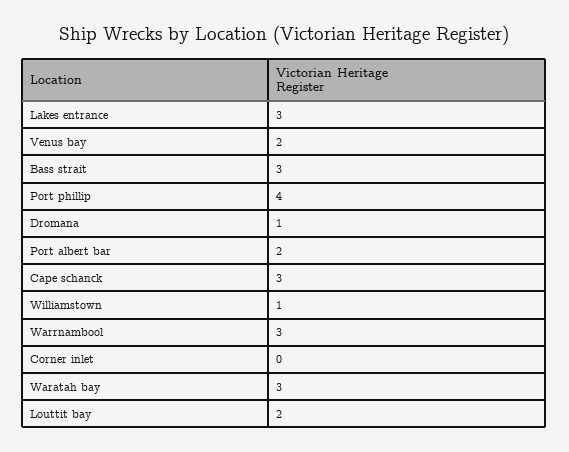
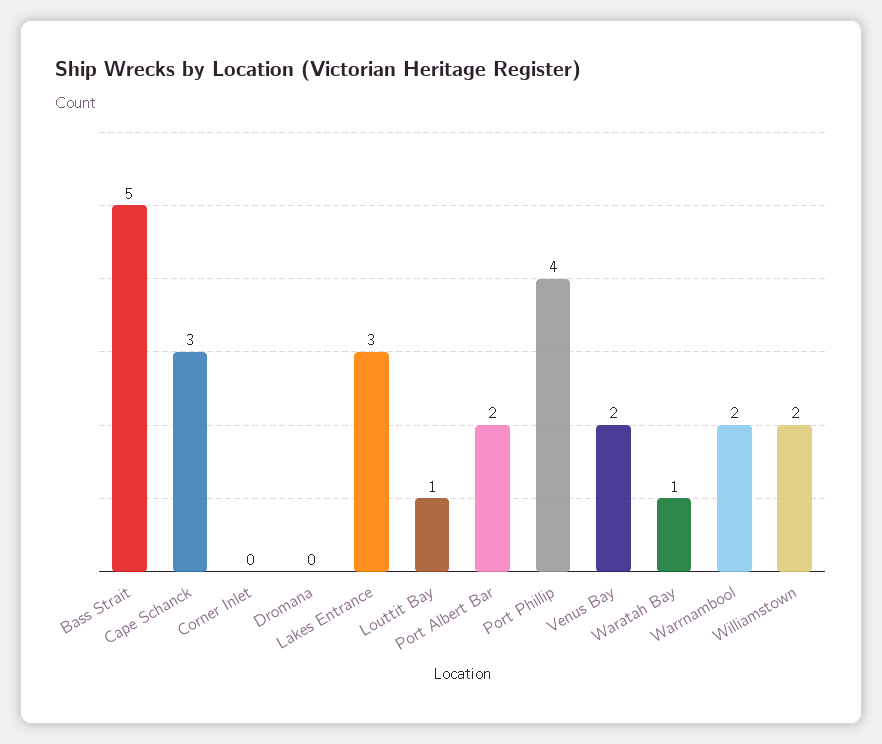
  {
    "Lakes entrance": 3,
    "Venus bay": 2,
-   "Bass strait": 3,
+   "Bass strait": 5,
    "Port phillip": 4,
-   "Dromana": 1,
+   "Dromana": 0,
    "Port albert bar": 2,
    "Cape schanck": 3,
-   "Williamstown": 1,
+   "Williamstown": 2,
-   "Warrnambool": 3,
+   "Warrnambool": 2,
    "Corner inlet": 0,
-   "Waratah bay": 3,
+   "Waratah bay": 1,
-   "Louttit bay": 2
+   "Louttit bay": 1
  }

